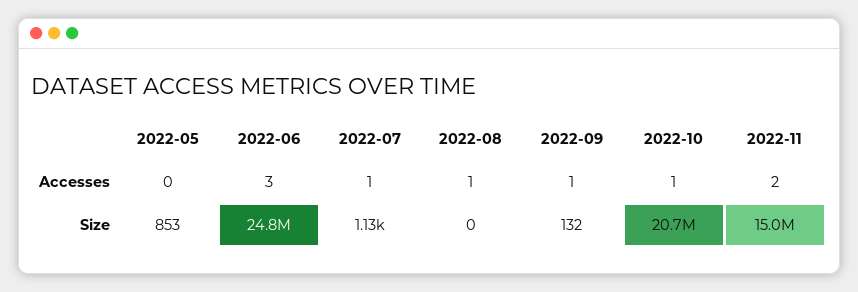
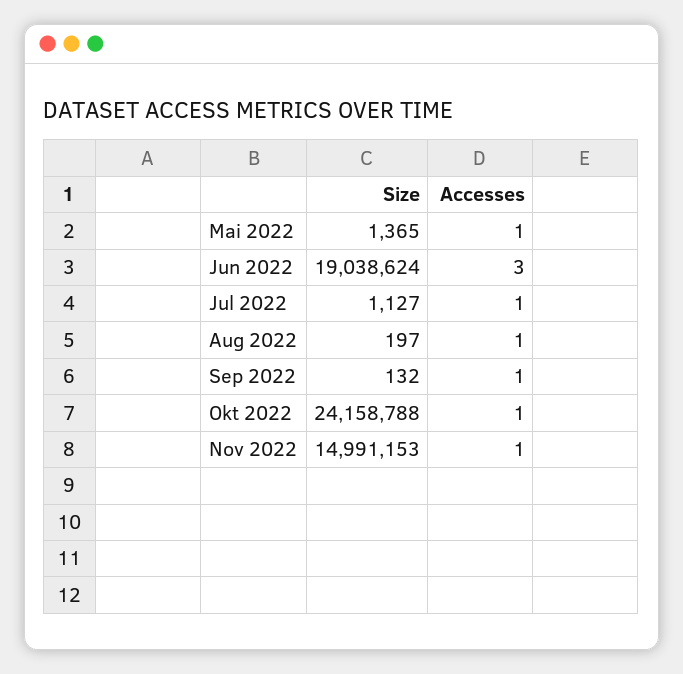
  {
    "2022-05": {
-     "Accesses": 0,
+     "Accesses": 1,
-     "Size": 853
+     "Size": 1365
    },
    "2022-06": {
      "Accesses": 3,
-     "Size": 24800000
+     "Size": 19038624
    },
    "2022-07": {
      "Accesses": 1,
      "Size": 1127
    },
    "2022-08": {
      "Accesses": 1,
-     "Size": 0
+     "Size": 197
    },
    "2022-09": {
      "Accesses": 1,
      "Size": 132
    },
    "2022-10": {
      "Accesses": 1,
-     "Size": 20700000
+     "Size": 24158788
    },
    "2022-11": {
-     "Accesses": 2,
+     "Accesses": 1,
      "Size": 14991153
    }
  }

